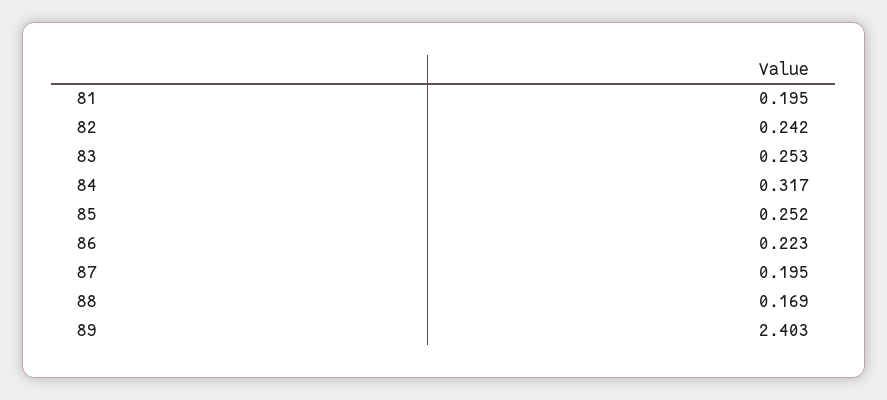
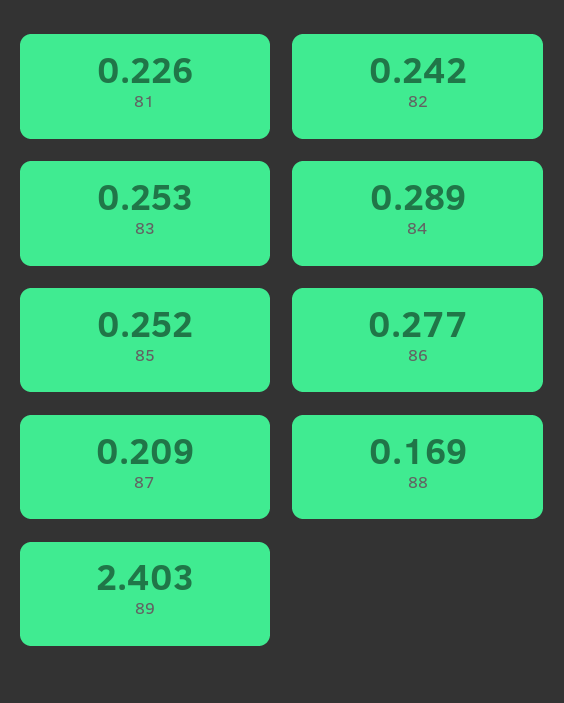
  {
-   "81": 0.195,
+   "81": 0.226,
    "82": 0.242,
    "83": 0.253,
-   "84": 0.317,
+   "84": 0.289,
    "85": 0.252,
-   "86": 0.223,
+   "86": 0.277,
-   "87": 0.195,
+   "87": 0.209,
    "88": 0.169,
    "89": 2.403
  }

